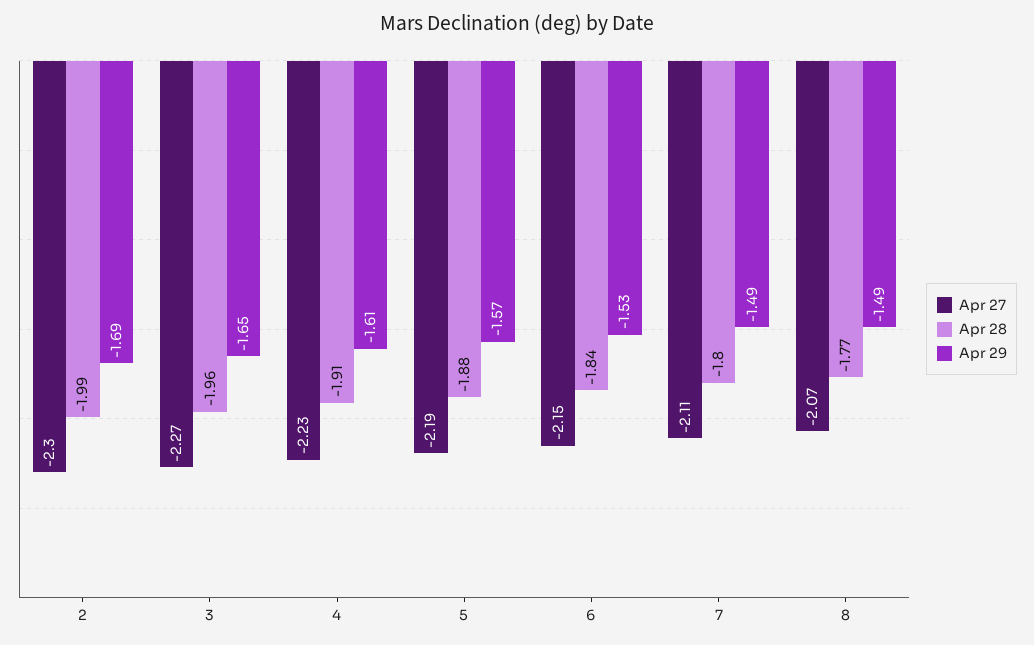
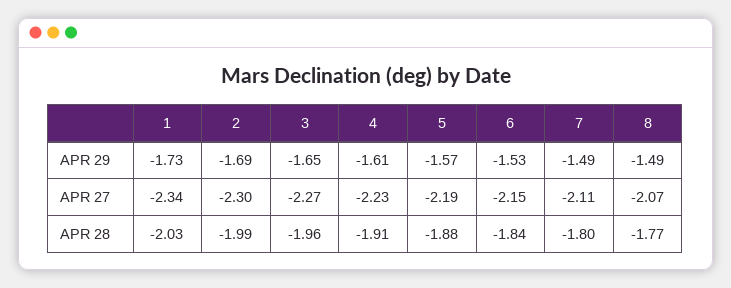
  {
    "Apr 27": {
      "2": -2.3,
      "3": -2.27,
      "4": -2.23,
      "5": -2.19,
      "6": -2.15,
      "7": -2.11,
-     "8": -2.07
+     "8": -2.07,
+     "1": -2.34
    },
    "Apr 28": {
      "2": -1.99,
      "3": -1.96,
      "4": -1.91,
      "5": -1.88,
      "6": -1.84,
      "7": -1.8,
-     "8": -1.77
+     "8": -1.77,
+     "1": -2.03
    },
    "Apr 29": {
      "2": -1.69,
      "3": -1.65,
      "4": -1.61,
      "5": -1.57,
      "6": -1.53,
      "7": -1.49,
-     "8": -1.49
+     "8": -1.49,
+     "1": -1.73
    }
  }

